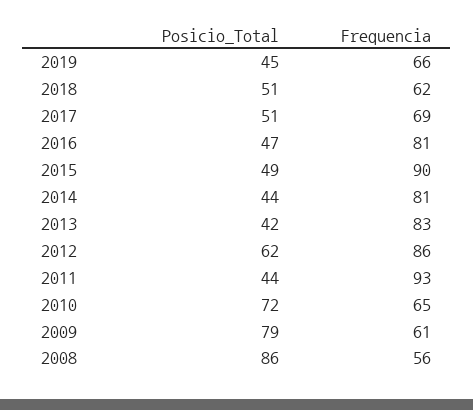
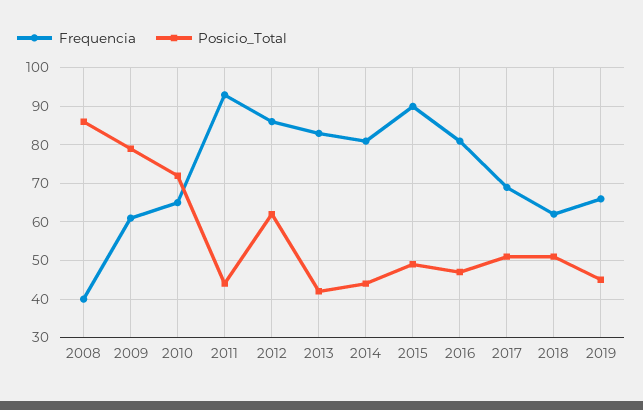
  {
    "Posicio_Total": {
      "2019": 45,
      "2018": 51,
      "2017": 51,
      "2016": 47,
      "2015": 49,
      "2014": 44,
      "2013": 42,
      "2012": 62,
      "2011": 44,
      "2010": 72,
      "2009": 79,
      "2008": 86
    },
    "Frequencia": {
      "2019": 66,
      "2018": 62,
      "2017": 69,
      "2016": 81,
      "2015": 90,
      "2014": 81,
      "2013": 83,
      "2012": 86,
      "2011": 93,
      "2010": 65,
      "2009": 61,
-     "2008": 56
+     "2008": 40
    }
  }

